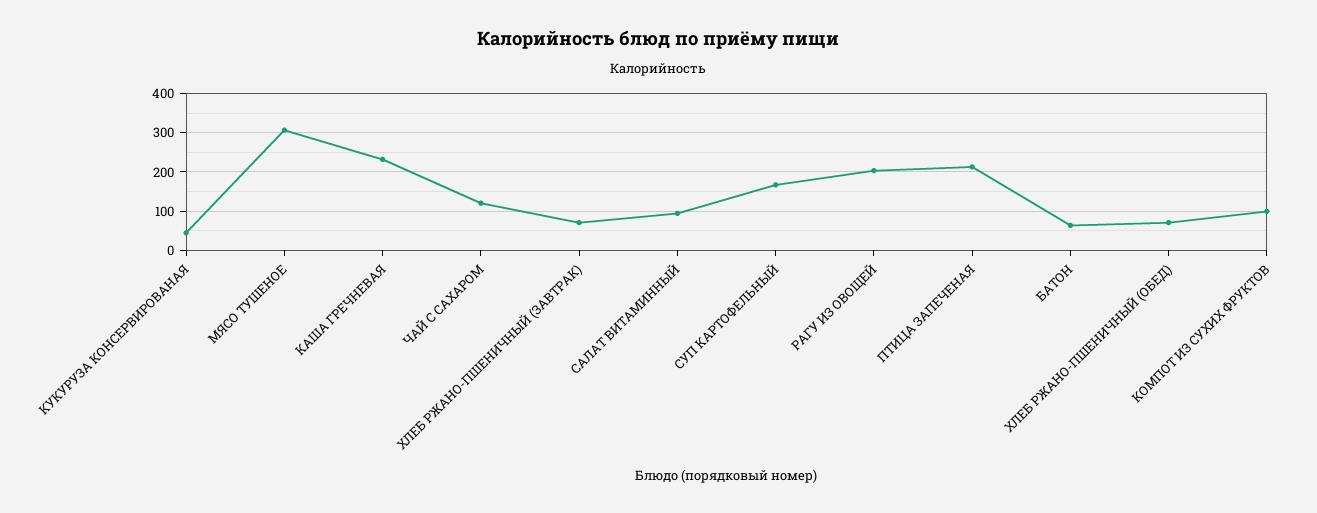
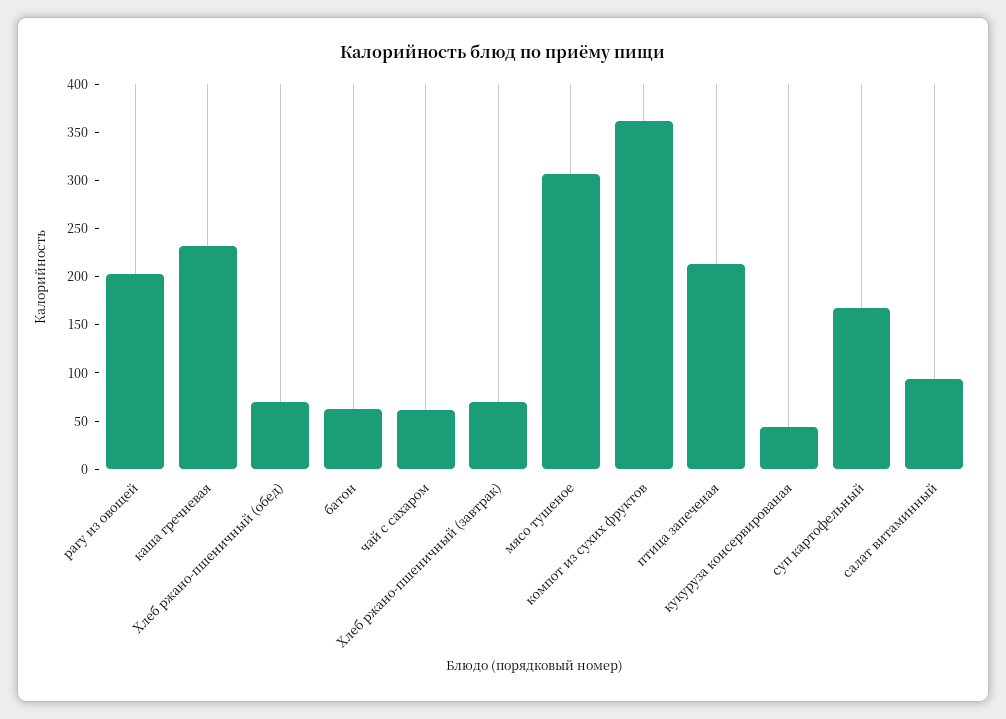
  {
    "КУКУРУЗА КОНСЕРВИРОВАНАЯ": 40,
    "МЯСО ТУШЕНОЕ": 310,
    "КАША ГРЕЧНЕВАЯ": 230,
-   "ЧАЙ С САХАРОМ": 120,
+   "ЧАЙ С САХАРОМ": 60,
    "ХЛЕБ РЖАНО-ПШЕНИЧНЫЙ (ЗАВТРАК)": 70,
    "САЛАТ ВИТАМИННЫЙ": 90,
    "СУП КАРТОФЕЛЬНЫЙ": 170,
    "РАГУ ИЗ ОВОЩЕЙ": 200,
    "ПТИЦА ЗАПЕЧЕНАЯ": 210,
    "БАТОН": 60,
    "ХЛЕБ РЖАНО-ПШЕНИЧНЫЙ (ОБЕД)": 70,
-   "КОМПОТ ИЗ СУХИХ ФРУКТОВ": 100
+   "КОМПОТ ИЗ СУХИХ ФРУКТОВ": 360
  }

